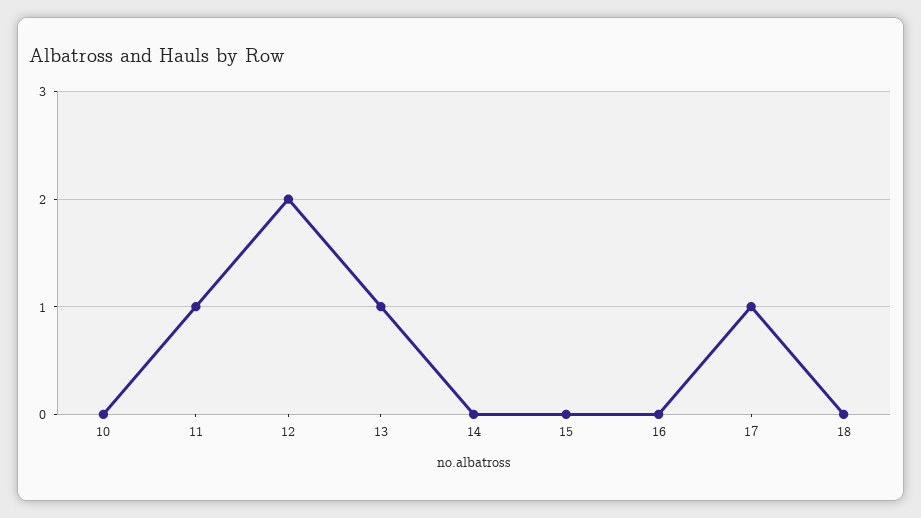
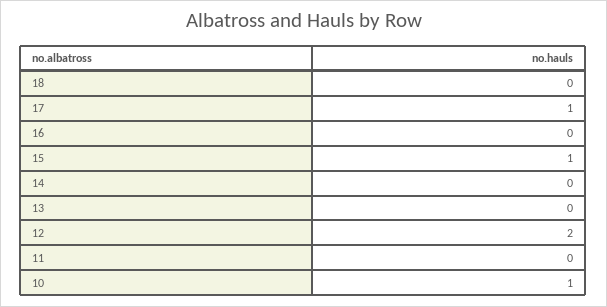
  {
-   "10": 0,
+   "10": 1,
-   "11": 1,
+   "11": 0,
    "12": 2,
-   "13": 1,
+   "13": 0,
    "14": 0,
-   "15": 0,
+   "15": 1,
    "16": 0,
    "17": 1,
    "18": 0
  }

